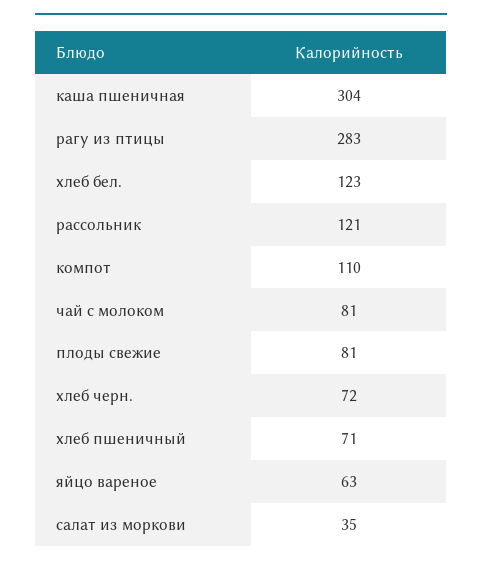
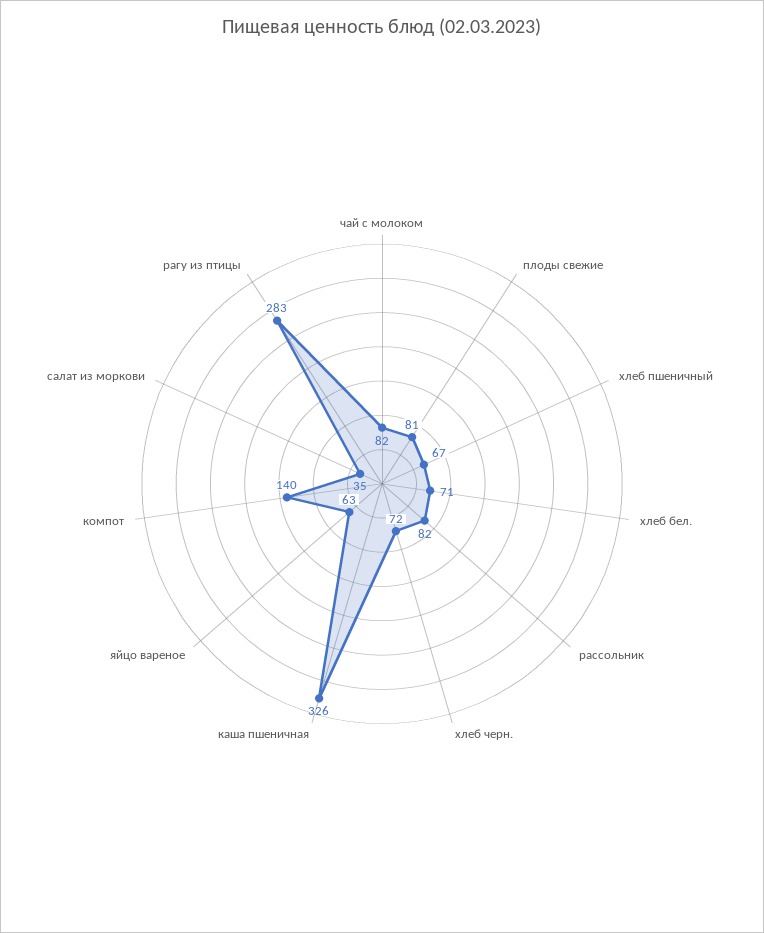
  {
-   "каша пшеничная": 304,
+   "каша пшеничная": 326,
    "рагу из птицы": 283,
-   "хлеб бел.": 123,
+   "хлеб бел.": 71,
-   "рассольник": 121,
+   "рассольник": 82,
-   "компот": 110,
+   "компот": 140,
-   "чай с молоком": 81,
+   "чай с молоком": 82,
    "плоды свежие": 81,
    "хлеб черн.": 72,
-   "хлеб пшеничный": 71,
+   "хлеб пшеничный": 67,
    "яйцо вареное": 63,
    "салат из моркови": 35
  }

